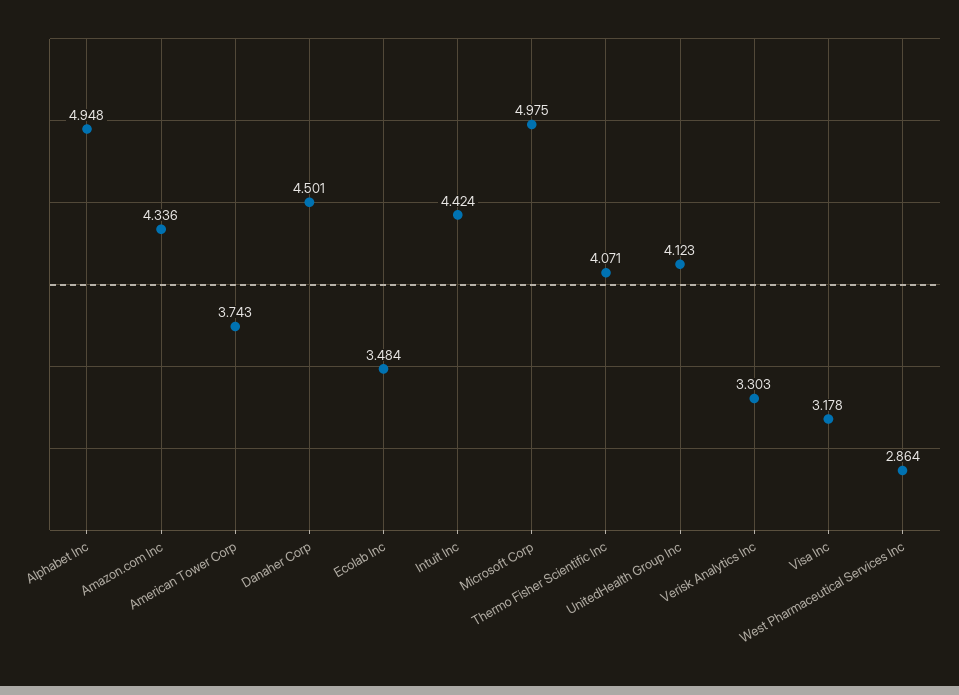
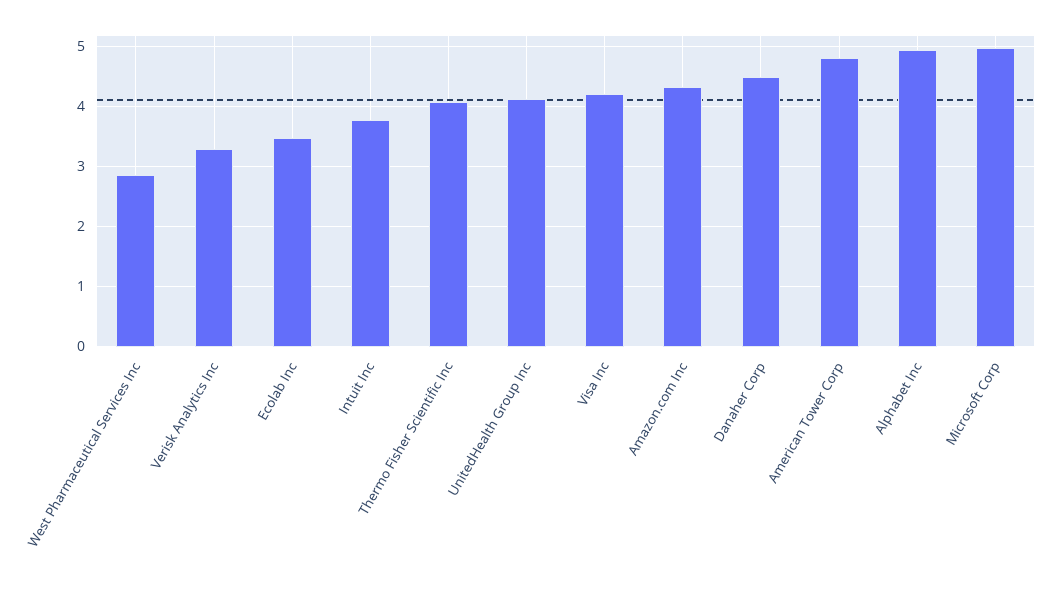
  {
    "Alphabet Inc": 4.948,
    "Amazon.com Inc": 4.336,
-   "American Tower Corp": 3.743,
+   "American Tower Corp": 4.8,
    "Danaher Corp": 4.501,
    "Ecolab Inc": 3.484,
-   "Intuit Inc": 4.424,
+   "Intuit Inc": 3.8,
    "Microsoft Corp": 4.975,
    "Thermo Fisher Scientific Inc": 4.071,
    "UnitedHealth Group Inc": 4.123,
    "Verisk Analytics Inc": 3.303,
-   "Visa Inc": 3.178,
+   "Visa Inc": 4.2,
    "West Pharmaceutical Services Inc": 2.864
  }

